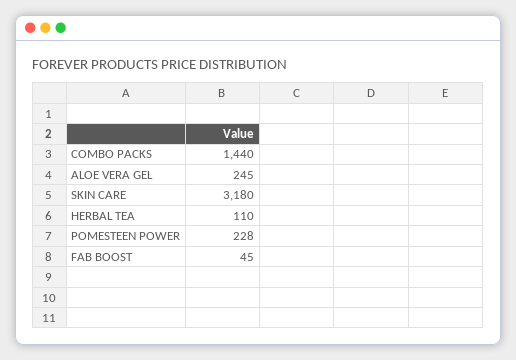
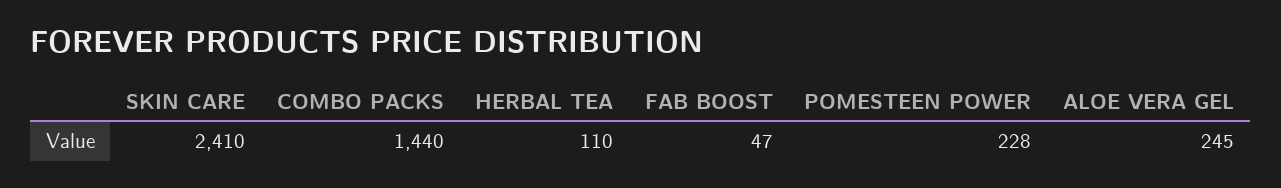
  {
    "COMBO PACKS": 1440,
    "ALOE VERA GEL": 245,
-   "SKIN CARE": 3180,
+   "SKIN CARE": 2410,
    "HERBAL TEA": 110,
    "POMESTEEN POWER": 228,
-   "FAB BOOST": 45
+   "FAB BOOST": 47
  }

